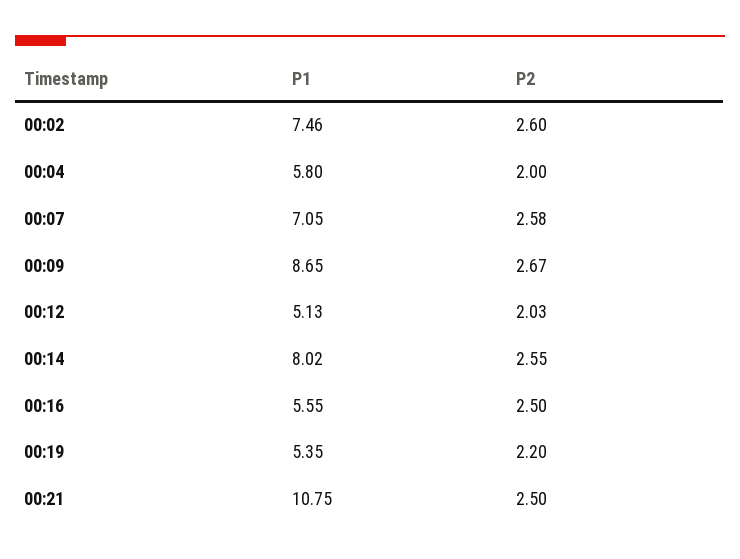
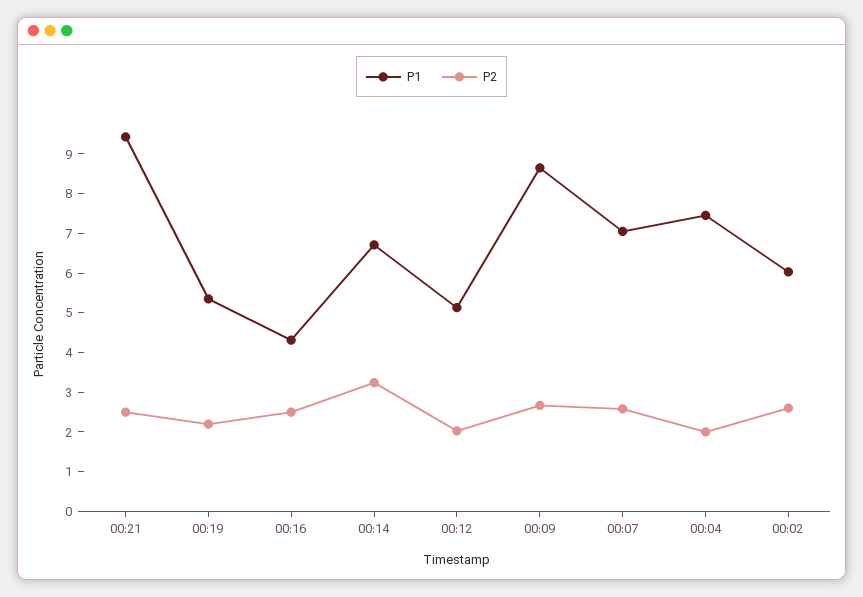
  {
    "P1": {
-     "00:02": 7.46,
+     "00:02": 6,
-     "00:04": 5.8,
+     "00:04": 7.5,
      "00:07": 7.05,
      "00:09": 8.65,
      "00:12": 5.13,
-     "00:14": 8.02,
+     "00:14": 6.75,
-     "00:16": 5.55,
+     "00:16": 4.25,
      "00:19": 5.35,
-     "00:21": 10.75
+     "00:21": 9.5
    },
    "P2": {
      "00:02": 2.6,
      "00:04": 2,
      "00:07": 2.58,
      "00:09": 2.67,
      "00:12": 2.03,
-     "00:14": 2.55,
+     "00:14": 3.25,
      "00:16": 2.5,
      "00:19": 2.2,
      "00:21": 2.5
    }
  }

